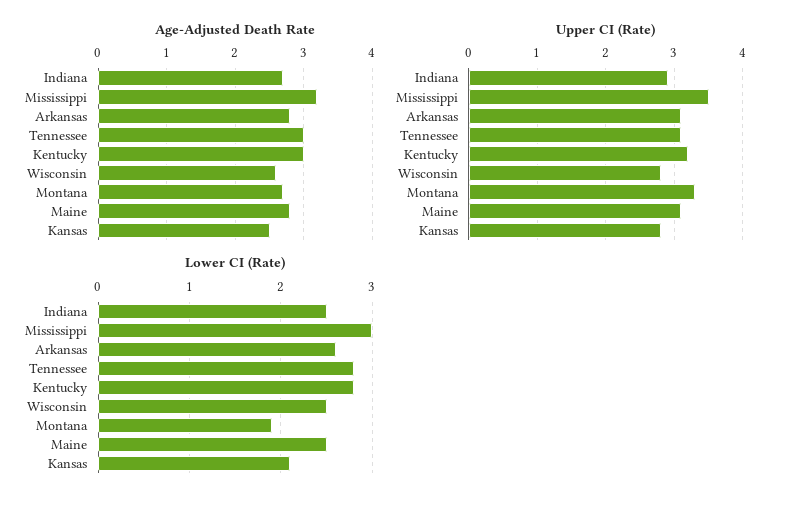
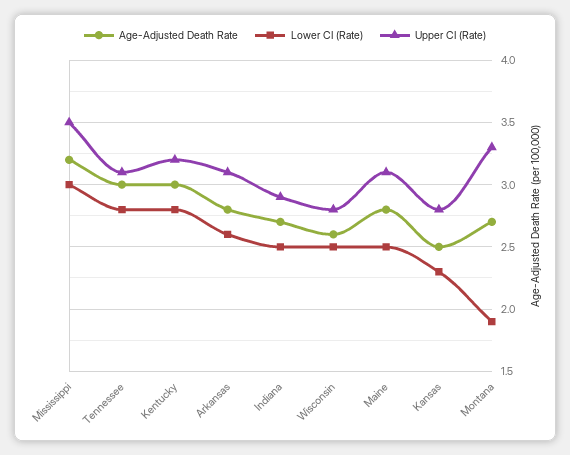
  {
    "Age-Adjusted Death Rate": {
      "Indiana": 2.7,
      "Mississippi": 3.2,
      "Arkansas": 2.8,
      "Tennessee": 3,
      "Kentucky": 3,
      "Wisconsin": 2.6,
      "Montana": 2.7,
      "Maine": 2.8,
      "Kansas": 2.5
    },
    "Upper CI (Rate)": {
      "Indiana": 2.9,
      "Mississippi": 3.5,
      "Arkansas": 3.1,
      "Tennessee": 3.1,
      "Kentucky": 3.2,
      "Wisconsin": 2.8,
      "Montana": 3.3,
      "Maine": 3.1,
      "Kansas": 2.8
    },
    "Lower CI (Rate)": {
      "Indiana": 2.5,
      "Mississippi": 3,
      "Arkansas": 2.6,
      "Tennessee": 2.8,
      "Kentucky": 2.8,
      "Wisconsin": 2.5,
      "Montana": 1.9,
      "Maine": 2.5,
-     "Kansas": 2.1
+     "Kansas": 2.3
    }
  }

